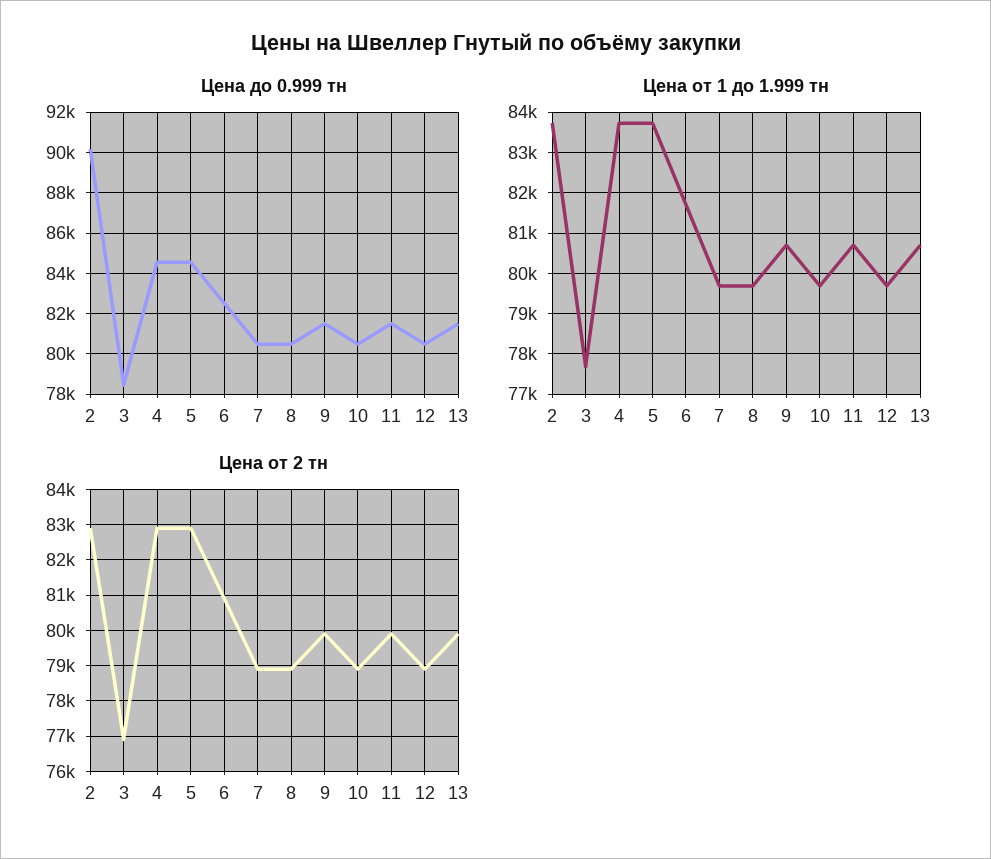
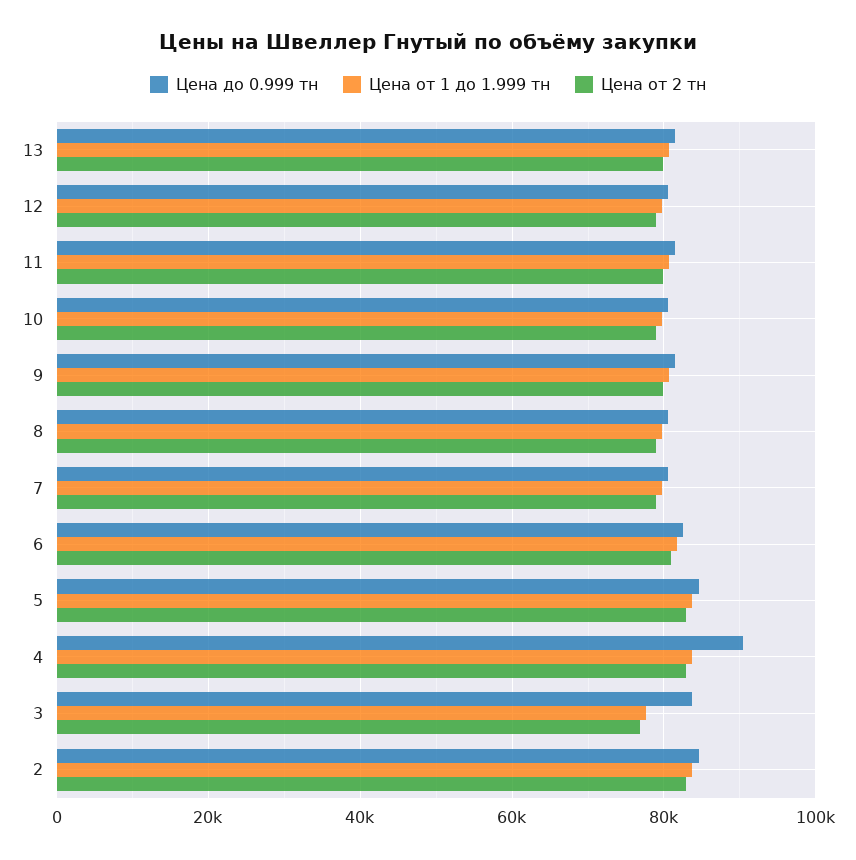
  {
    "Цена до 0.999 тн": {
-     "2": 90000,
+     "2": 84000,
-     "3": 78500,
+     "3": 84000,
-     "4": 84500,
+     "4": 90000,
      "5": 84500,
      "6": 82500,
      "7": 80500,
      "8": 80500,
      "9": 81500,
      "10": 80500,
      "11": 81500,
      "12": 80500,
      "13": 81500
    },
    "Цена от 1 до 1.999 тн": {
      "2": 83800,
      "3": 77600,
      "4": 83800,
      "5": 83800,
      "6": 81800,
      "7": 79600,
      "8": 79600,
      "9": 80600,
      "10": 79600,
      "11": 80600,
      "12": 79600,
      "13": 80600
    },
    "Цена от 2 тн": {
      "2": 83000,
      "3": 77000,
      "4": 83000,
      "5": 83000,
      "6": 81000,
      "7": 79000,
      "8": 79000,
      "9": 80000,
      "10": 79000,
      "11": 80000,
      "12": 79000,
      "13": 80000
    }
  }

